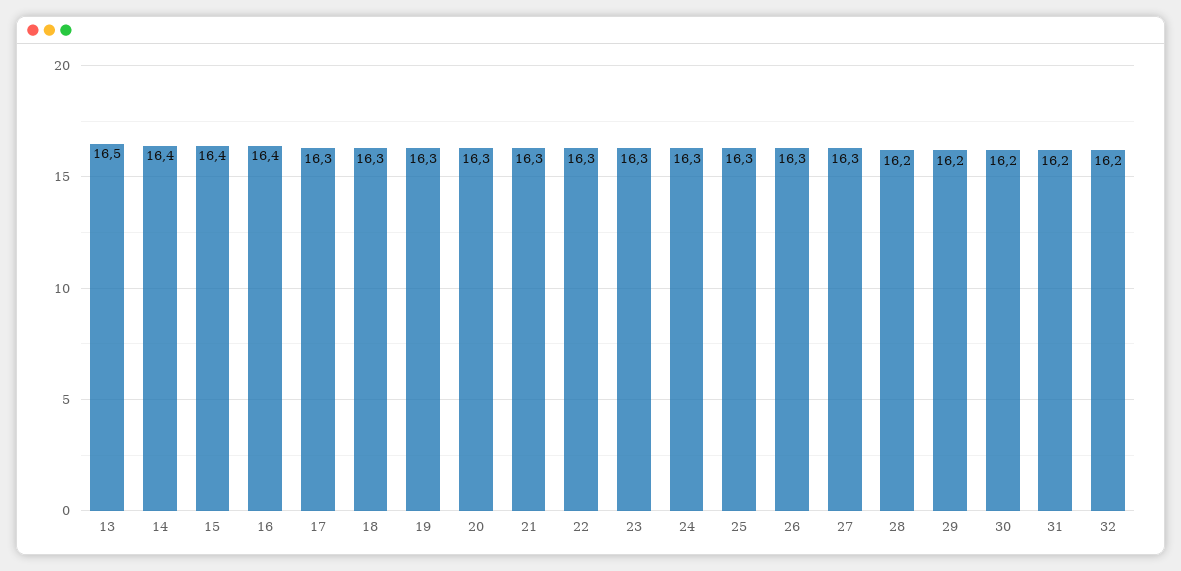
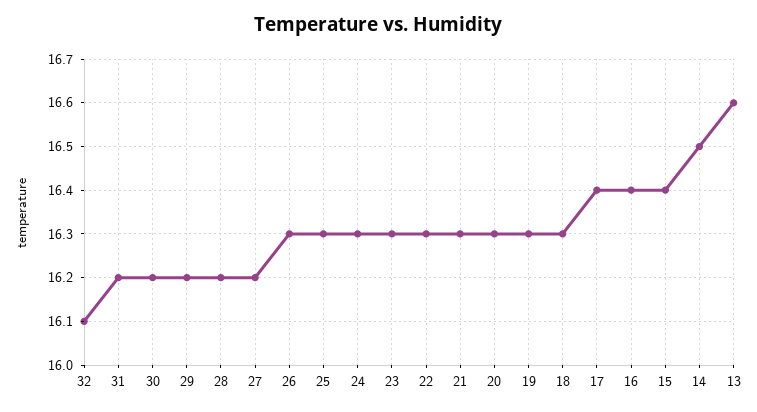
  {
-   "13": 16.5,
+   "13": 16.6,
-   "14": 16.4,
+   "14": 16.5,
    "15": 16.4,
    "16": 16.4,
-   "17": 16.3,
+   "17": 16.4,
    "18": 16.3,
    "19": 16.3,
    "20": 16.3,
    "21": 16.3,
    "22": 16.3,
    "23": 16.3,
    "24": 16.3,
    "25": 16.3,
    "26": 16.3,
-   "27": 16.3,
+   "27": 16.2,
    "28": 16.2,
    "29": 16.2,
    "30": 16.2,
    "31": 16.2,
-   "32": 16.2
+   "32": 16.1
  }

